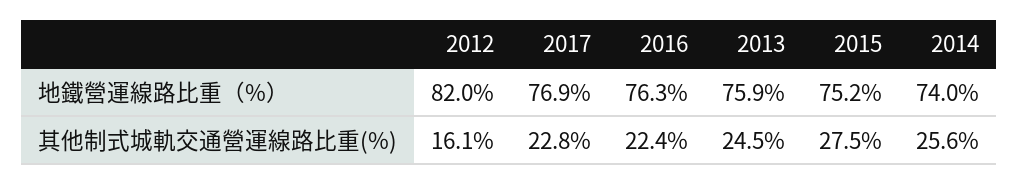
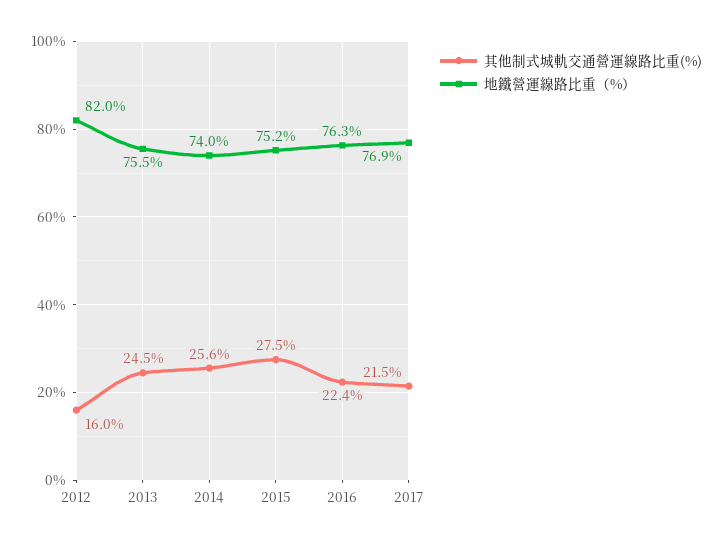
  {
    "地鐵營運線路比重（%）": {
      "2012": 82,
      "2017": 76.9,
      "2016": 76.3,
-     "2013": 75.9,
+     "2013": 75.5,
      "2015": 75.2,
      "2014": 74
    },
    "其他制式城軌交通營運線路比重(%)": {
-     "2012": 16.1,
+     "2012": 16,
-     "2017": 22.8,
+     "2017": 21.5,
      "2016": 22.4,
      "2013": 24.5,
      "2015": 27.5,
      "2014": 25.6
    }
  }

